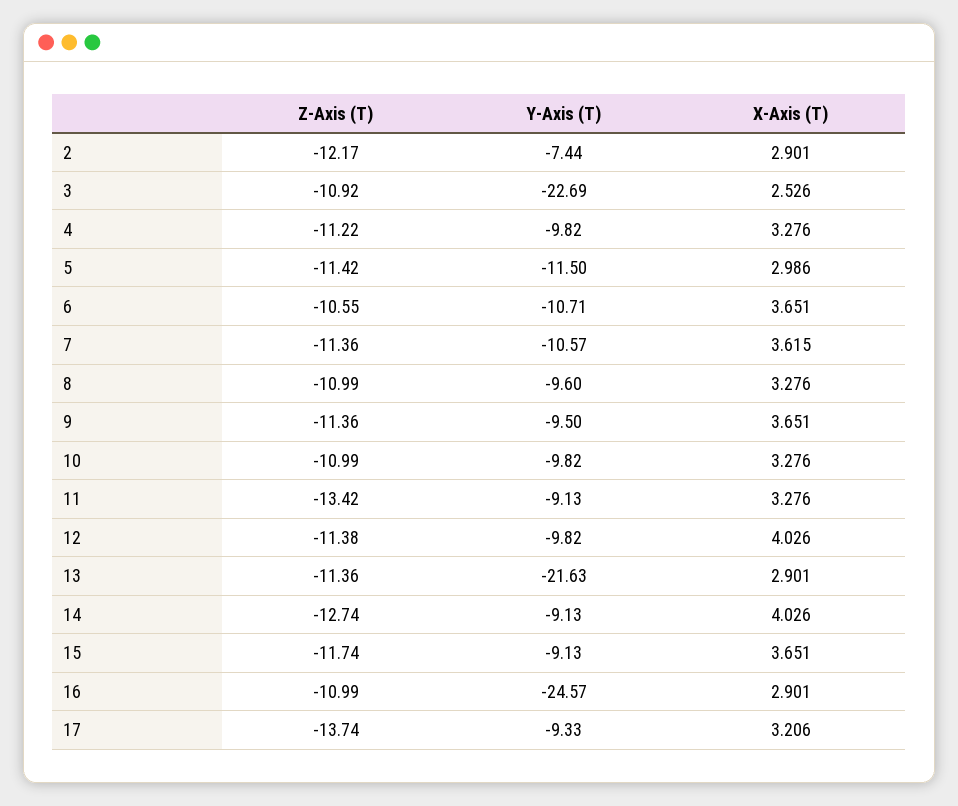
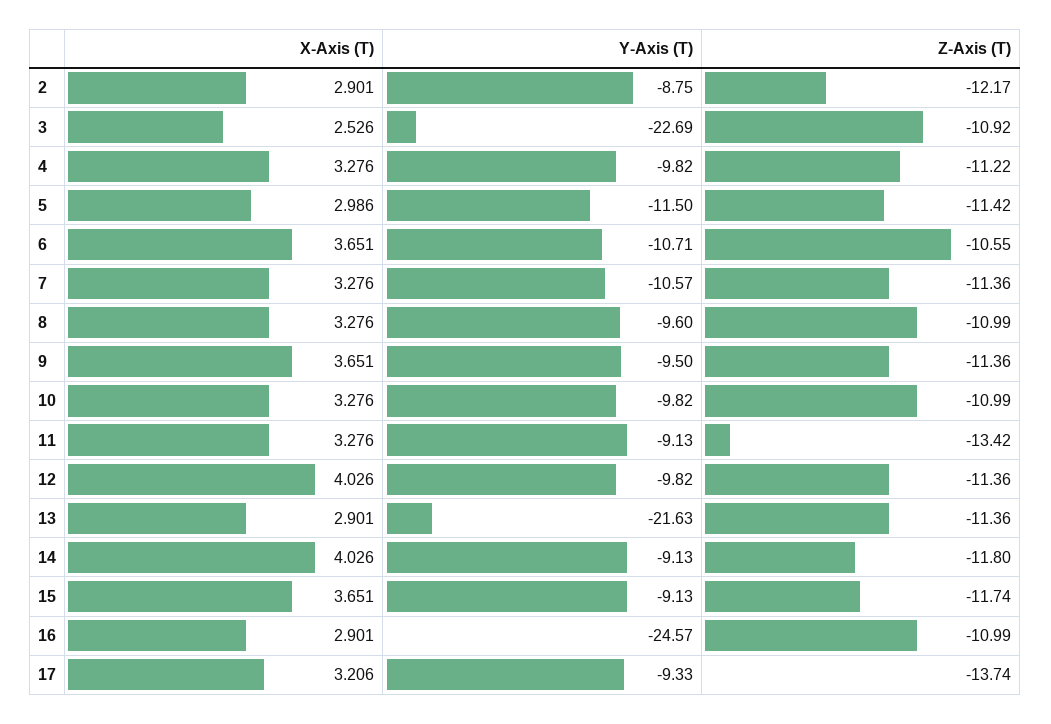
  {
    "Z-Axis (T)": {
      "2": -12.17,
      "3": -10.92,
      "4": -11.22,
      "5": -11.42,
      "6": -10.55,
      "7": -11.36,
      "8": -10.99,
      "9": -11.36,
      "10": -10.99,
      "11": -13.42,
-     "12": -11.38,
+     "12": -11.36,
      "13": -11.36,
-     "14": -12.74,
+     "14": -11.8,
      "15": -11.74,
      "16": -10.99,
      "17": -13.74
    },
    "Y-Axis (T)": {
-     "2": -7.44,
+     "2": -8.75,
      "3": -22.69,
      "4": -9.82,
      "5": -11.5,
      "6": -10.71,
      "7": -10.57,
      "8": -9.6,
      "9": -9.5,
      "10": -9.82,
      "11": -9.13,
      "12": -9.82,
      "13": -21.63,
      "14": -9.13,
      "15": -9.13,
      "16": -24.57,
      "17": -9.33
    },
    "X-Axis (T)": {
      "2": 2.901,
      "3": 2.526,
      "4": 3.276,
      "5": 2.986,
      "6": 3.651,
-     "7": 3.615,
+     "7": 3.276,
      "8": 3.276,
      "9": 3.651,
      "10": 3.276,
      "11": 3.276,
      "12": 4.026,
      "13": 2.901,
      "14": 4.026,
      "15": 3.651,
      "16": 2.901,
      "17": 3.206
    }
  }

